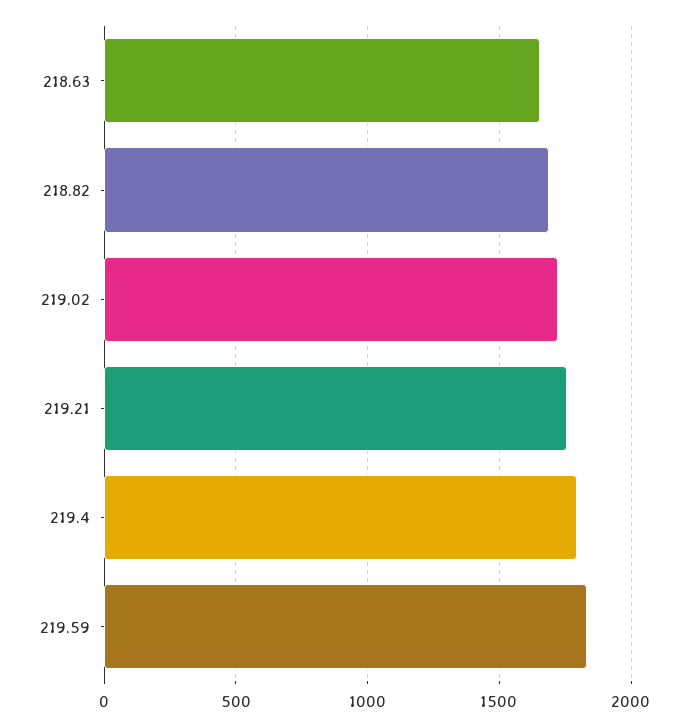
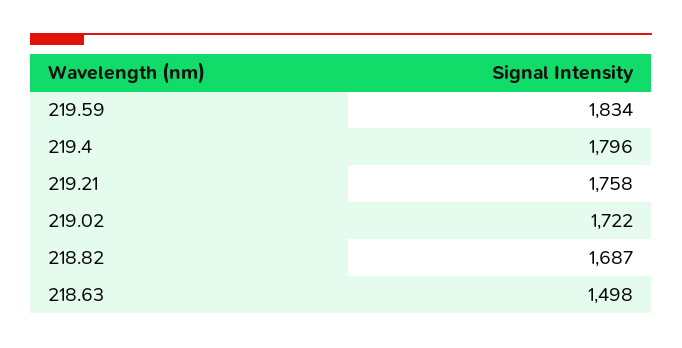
  {
-   "218.63": 1650,
+   "218.63": 1498,
    "218.82": 1687,
    "219.02": 1722,
    "219.21": 1758,
    "219.4": 1796,
    "219.59": 1834
  }

